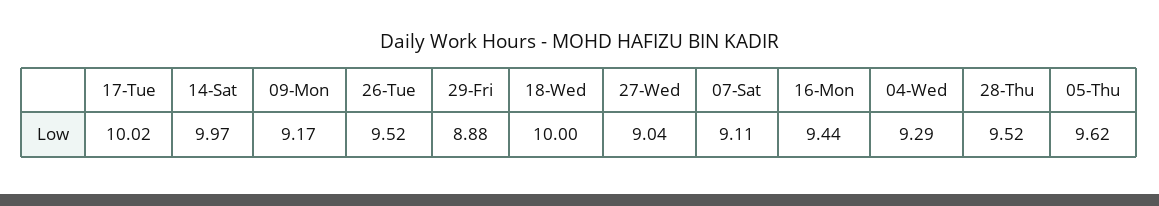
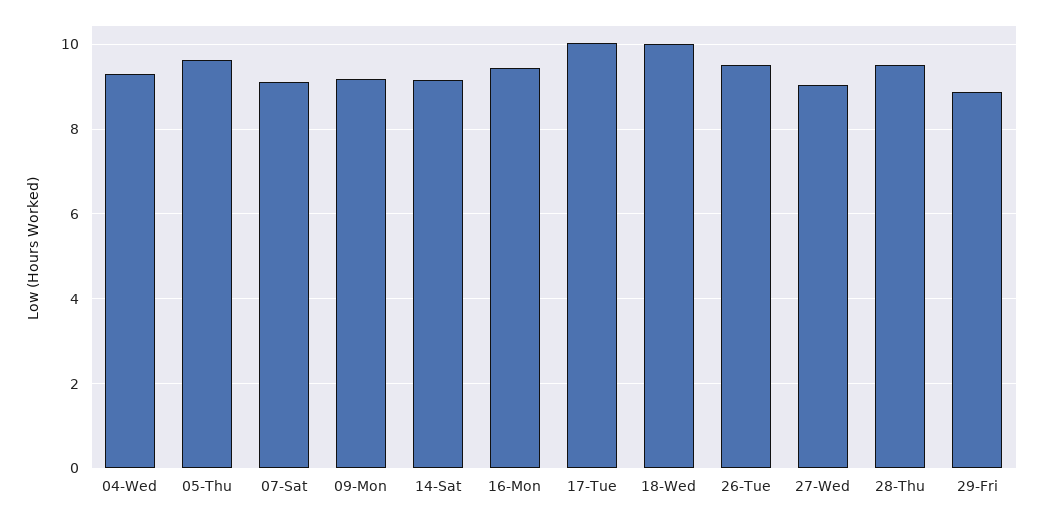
  {
    "17-Tue": 10.02,
-   "14-Sat": 9.97,
+   "14-Sat": 9.2,
    "09-Mon": 9.17,
    "26-Tue": 9.52,
    "29-Fri": 8.88,
    "18-Wed": 10,
    "27-Wed": 9.04,
    "07-Sat": 9.11,
    "16-Mon": 9.44,
    "04-Wed": 9.29,
    "28-Thu": 9.52,
    "05-Thu": 9.62
  }

